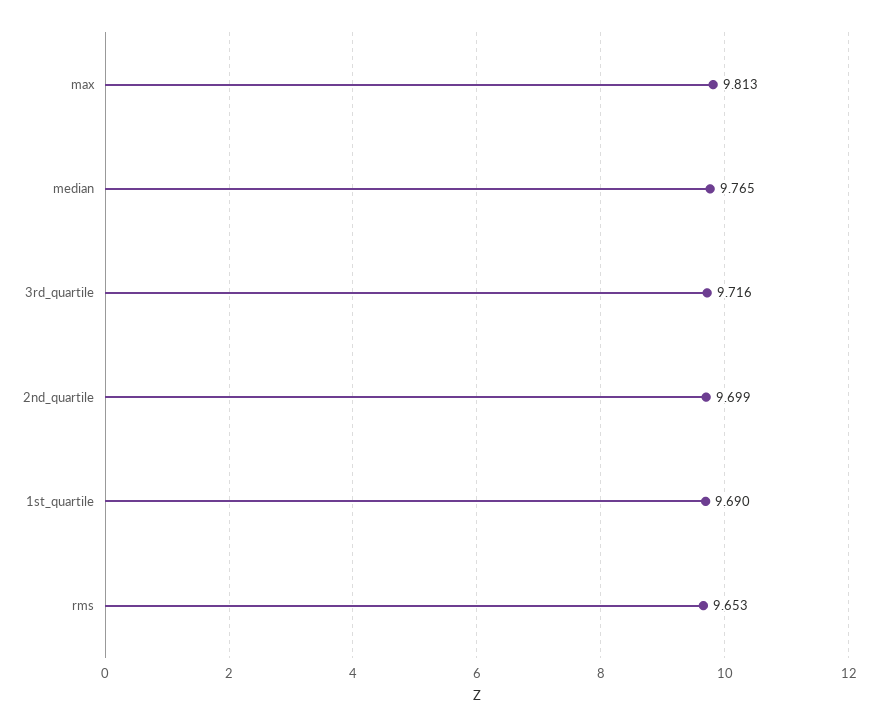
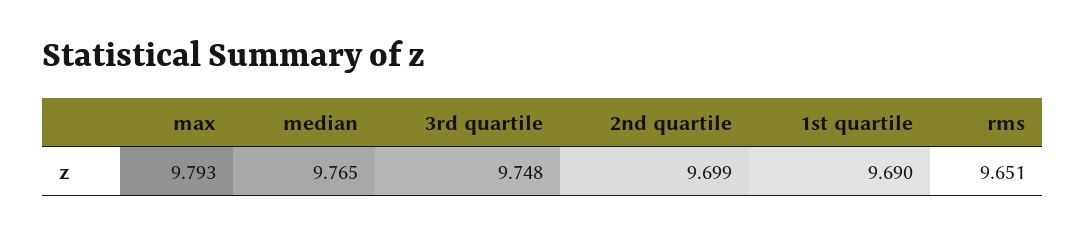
  {
-   "max": 9.813,
+   "max": 9.793,
    "median": 9.765,
-   "3rd_quartile": 9.716,
+   "3rd_quartile": 9.748,
    "2nd_quartile": 9.699,
    "1st_quartile": 9.69,
-   "rms": 9.653
+   "rms": 9.651
  }

